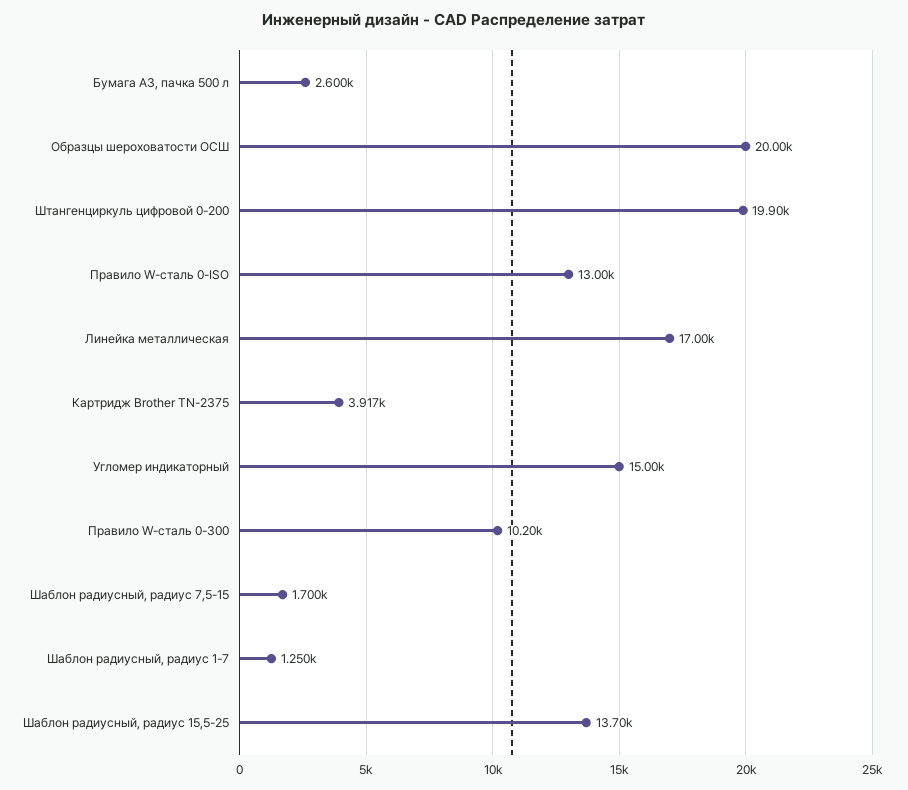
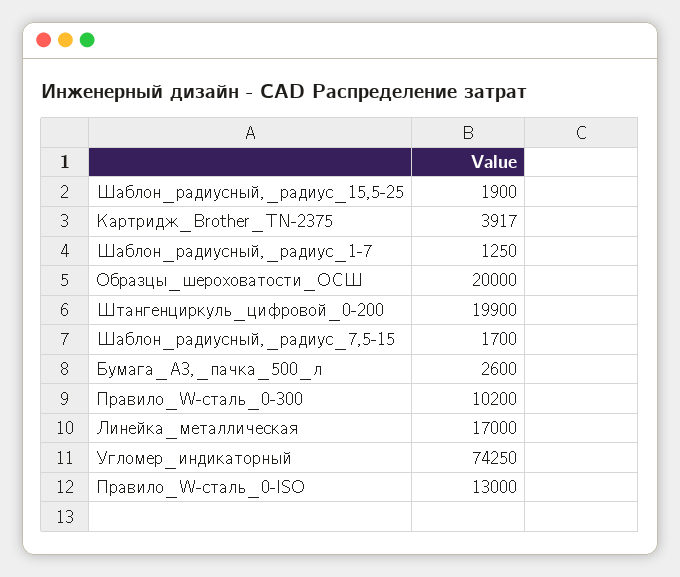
  {
    "Бумага А3, пачка 500 л": 2600,
    "Образцы шероховатости ОСШ": 20000,
    "Штангенциркуль цифровой 0-200": 19900,
    "Правило W-сталь 0-ISO": 13000,
    "Линейка металлическая": 17000,
    "Картридж Brother TN-2375": 3917,
-   "Угломер индикаторный": 15000,
+   "Угломер индикаторный": 74250,
    "Правило W-сталь 0-300": 10200,
    "Шаблон радиусный, радиус 7,5-15": 1700,
    "Шаблон радиусный, радиус 1-7": 1250,
-   "Шаблон радиусный, радиус 15,5-25": 13700
+   "Шаблон радиусный, радиус 15,5-25": 1900
  }

